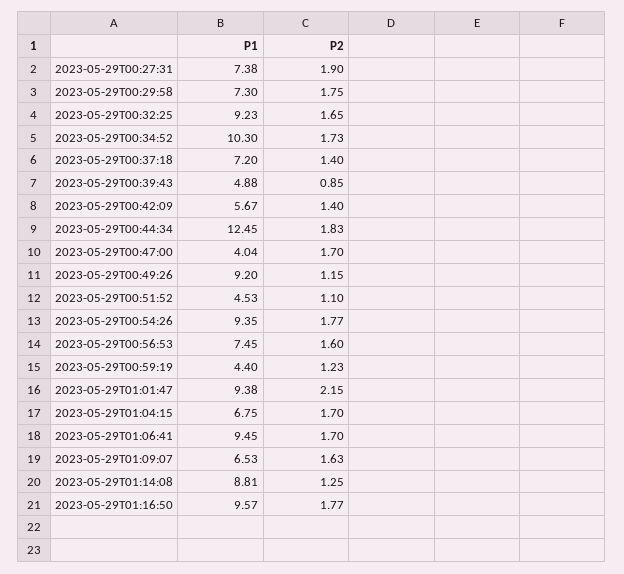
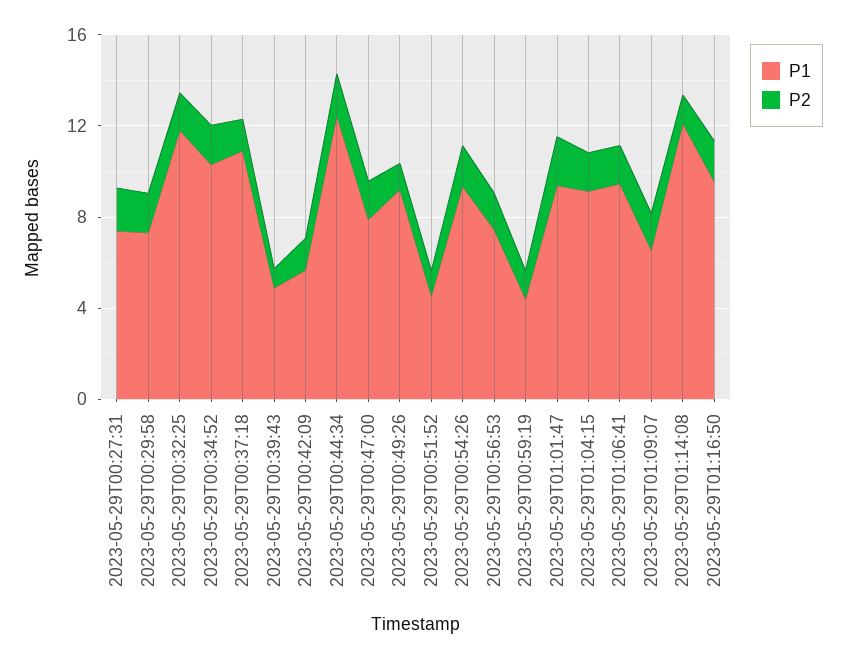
  {
    "P1": {
      "2023-05-29T00:27:31": 7.38,
      "2023-05-29T00:29:58": 7.3,
-     "2023-05-29T00:32:25": 9.23,
+     "2023-05-29T00:32:25": 12,
      "2023-05-29T00:34:52": 10.3,
-     "2023-05-29T00:37:18": 7.2,
+     "2023-05-29T00:37:18": 11,
      "2023-05-29T00:39:43": 4.88,
      "2023-05-29T00:42:09": 5.67,
      "2023-05-29T00:44:34": 12.45,
-     "2023-05-29T00:47:00": 4.04,
+     "2023-05-29T00:47:00": 8,
      "2023-05-29T00:49:26": 9.2,
      "2023-05-29T00:51:52": 4.53,
      "2023-05-29T00:54:26": 9.35,
      "2023-05-29T00:56:53": 7.45,
      "2023-05-29T00:59:19": 4.4,
      "2023-05-29T01:01:47": 9.38,
-     "2023-05-29T01:04:15": 6.75,
+     "2023-05-29T01:04:15": 9,
      "2023-05-29T01:06:41": 9.45,
      "2023-05-29T01:09:07": 6.53,
-     "2023-05-29T01:14:08": 8.81,
+     "2023-05-29T01:14:08": 12,
      "2023-05-29T01:16:50": 9.57
    },
    "P2": {
      "2023-05-29T00:27:31": 1.9,
      "2023-05-29T00:29:58": 1.75,
      "2023-05-29T00:32:25": 1.65,
      "2023-05-29T00:34:52": 1.73,
      "2023-05-29T00:37:18": 1.4,
      "2023-05-29T00:39:43": 0.85,
      "2023-05-29T00:42:09": 1.4,
      "2023-05-29T00:44:34": 1.83,
      "2023-05-29T00:47:00": 1.7,
      "2023-05-29T00:49:26": 1.15,
      "2023-05-29T00:51:52": 1.1,
      "2023-05-29T00:54:26": 1.77,
      "2023-05-29T00:56:53": 1.6,
      "2023-05-29T00:59:19": 1.23,
      "2023-05-29T01:01:47": 2.15,
      "2023-05-29T01:04:15": 1.7,
      "2023-05-29T01:06:41": 1.7,
      "2023-05-29T01:09:07": 1.63,
      "2023-05-29T01:14:08": 1.25,
      "2023-05-29T01:16:50": 1.77
    }
  }

